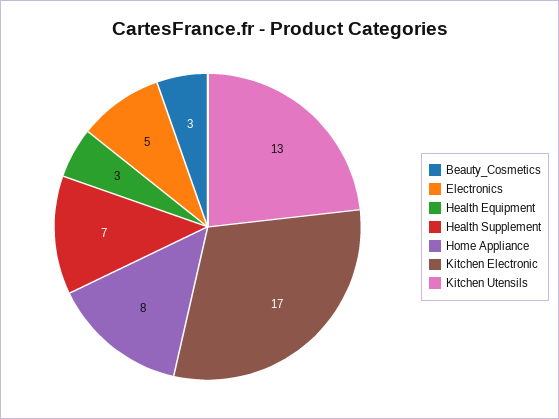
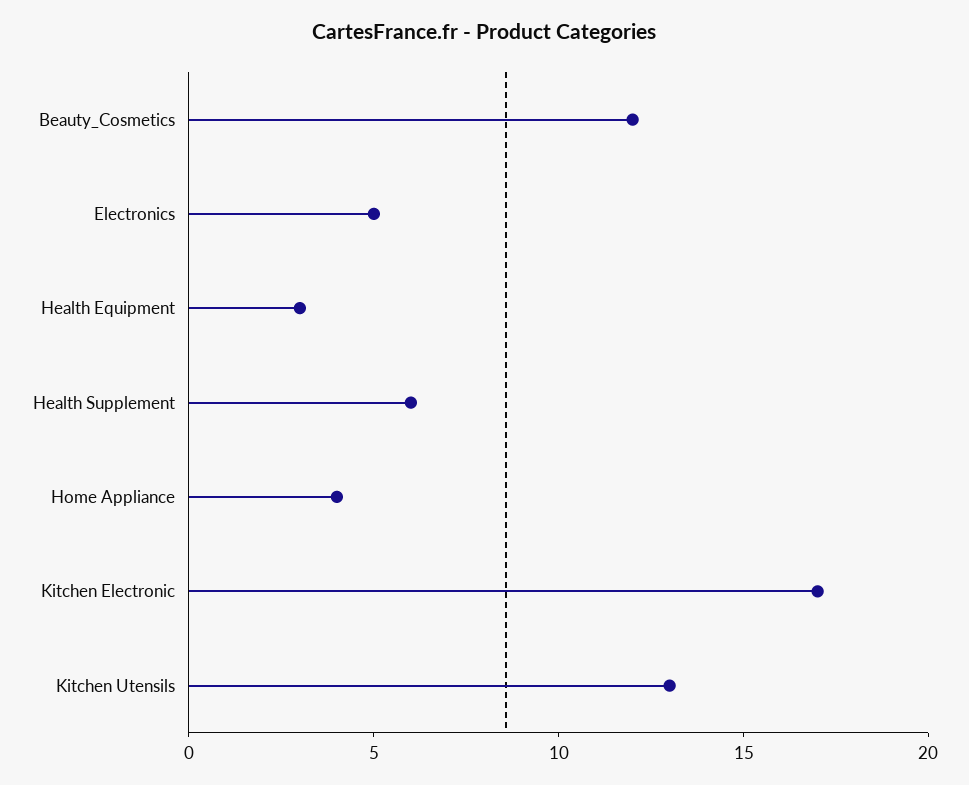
  {
-   "Beauty_Cosmetics": 3,
+   "Beauty_Cosmetics": 12,
    "Electronics": 5,
    "Health Equipment": 3,
-   "Health Supplement": 7,
+   "Health Supplement": 6,
-   "Home Appliance": 8,
+   "Home Appliance": 4,
    "Kitchen Electronic": 17,
    "Kitchen Utensils": 13
  }

